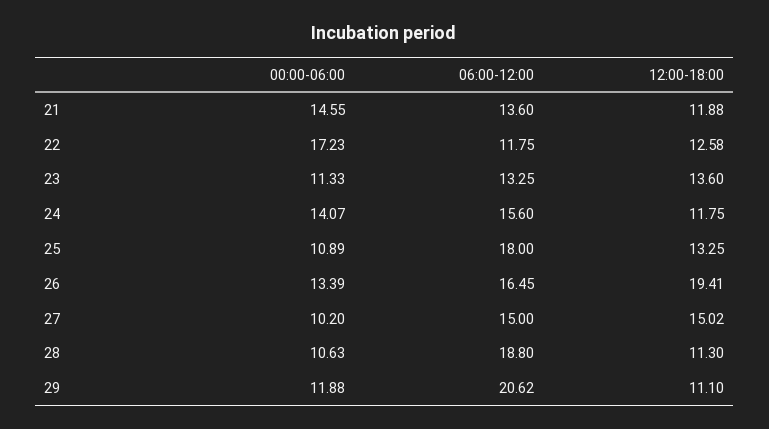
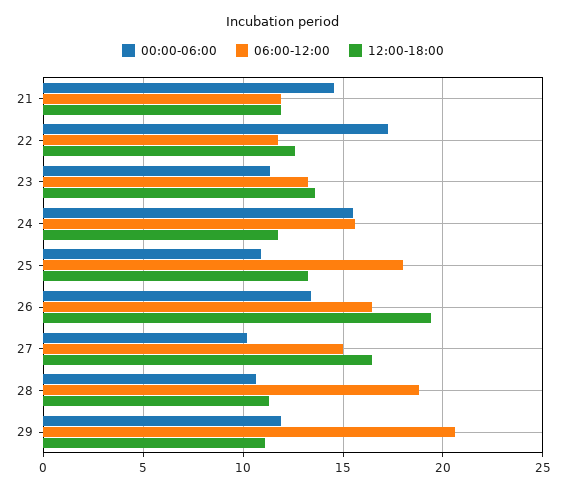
  {
    "00:00-06:00": {
      "21": 14.55,
      "22": 17.23,
      "23": 11.33,
-     "24": 14.07,
+     "24": 15.5,
      "25": 10.89,
      "26": 13.39,
      "27": 10.2,
      "28": 10.63,
      "29": 11.88
    },
    "06:00-12:00": {
-     "21": 13.6,
+     "21": 12,
      "22": 11.75,
      "23": 13.25,
      "24": 15.6,
      "25": 18,
      "26": 16.45,
      "27": 15,
      "28": 18.8,
      "29": 20.62
    },
    "12:00-18:00": {
      "21": 11.88,
      "22": 12.58,
      "23": 13.6,
      "24": 11.75,
      "25": 13.25,
      "26": 19.41,
-     "27": 15.02,
+     "27": 16.5,
      "28": 11.3,
      "29": 11.1
    }
  }

